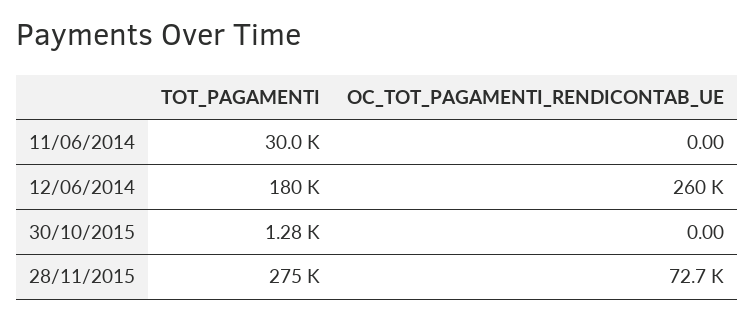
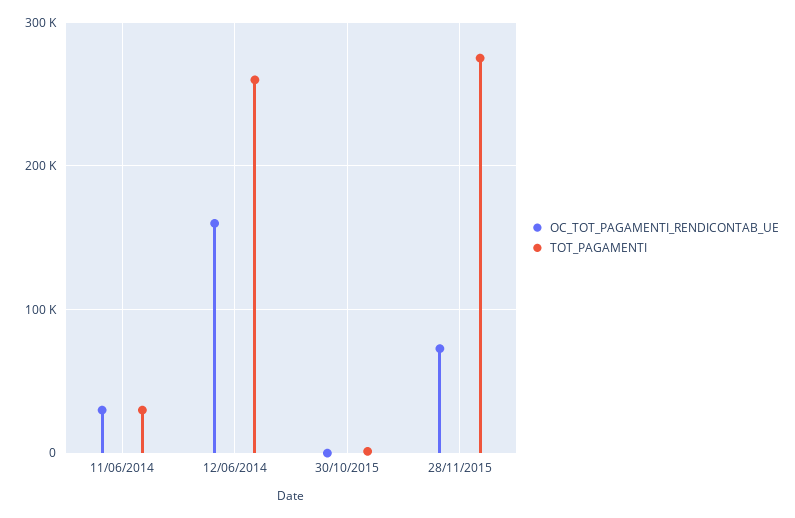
  {
    "TOT_PAGAMENTI": {
      "11/06/2014": 30000,
-     "12/06/2014": 180000,
+     "12/06/2014": 260000,
      "30/10/2015": 1280,
      "28/11/2015": 275000
    },
    "OC_TOT_PAGAMENTI_RENDICONTAB_UE": {
-     "11/06/2014": 0,
+     "11/06/2014": 30000,
-     "12/06/2014": 260000,
+     "12/06/2014": 160000,
      "30/10/2015": 0,
      "28/11/2015": 72700
    }
  }

